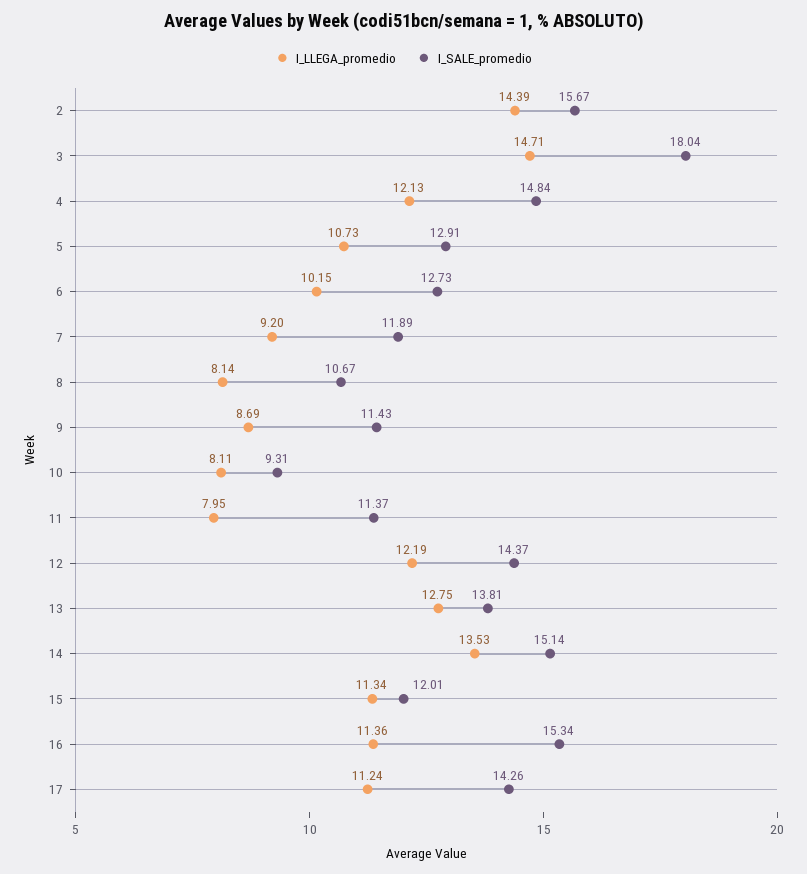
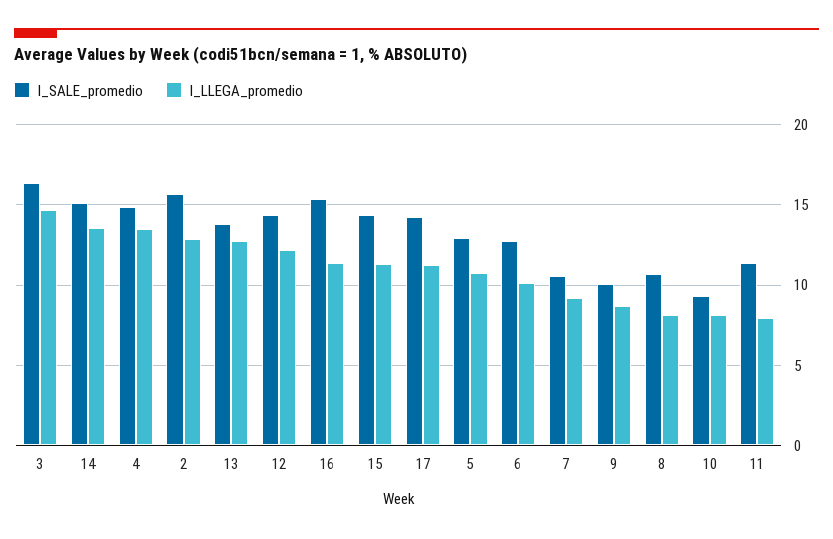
  {
    "I_LLEGA_promedio": {
-     "2": 14.39,
+     "2": 13,
      "3": 14.71,
-     "4": 12.13,
+     "4": 13.5,
      "5": 10.73,
      "6": 10.15,
      "7": 9.2,
      "8": 8.14,
      "9": 8.69,
      "10": 8.11,
      "11": 7.95,
      "12": 12.19,
      "13": 12.75,
      "14": 13.53,
      "15": 11.34,
      "16": 11.36,
      "17": 11.24
    },
    "I_SALE_promedio": {
      "2": 15.67,
-     "3": 18.04,
+     "3": 16.5,
      "4": 14.84,
      "5": 12.91,
      "6": 12.73,
-     "7": 11.89,
+     "7": 10.5,
      "8": 10.67,
-     "9": 11.43,
+     "9": 10,
      "10": 9.31,
      "11": 11.37,
      "12": 14.37,
      "13": 13.81,
      "14": 15.14,
-     "15": 12.01,
+     "15": 14.5,
      "16": 15.34,
      "17": 14.26
    }
  }

